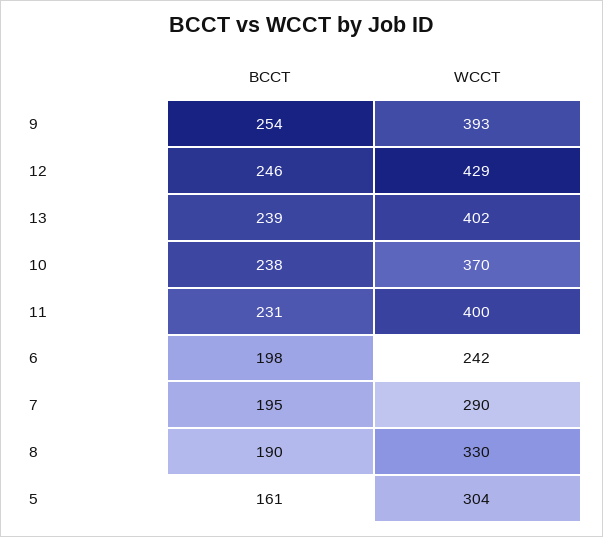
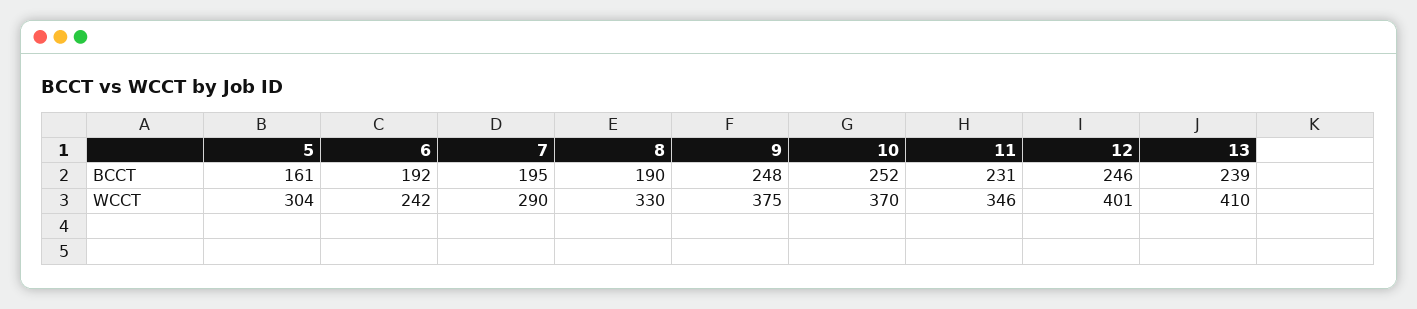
  {
    "BCCT": {
-     "9": 254,
+     "9": 248,
      "12": 246,
      "13": 239,
-     "10": 238,
+     "10": 252,
      "11": 231,
-     "6": 198,
+     "6": 192,
      "7": 195,
      "8": 190,
      "5": 161
    },
    "WCCT": {
-     "9": 393,
+     "9": 375,
-     "12": 429,
+     "12": 401,
-     "13": 402,
+     "13": 410,
      "10": 370,
-     "11": 400,
+     "11": 346,
      "6": 242,
      "7": 290,
      "8": 330,
      "5": 304
    }
  }

